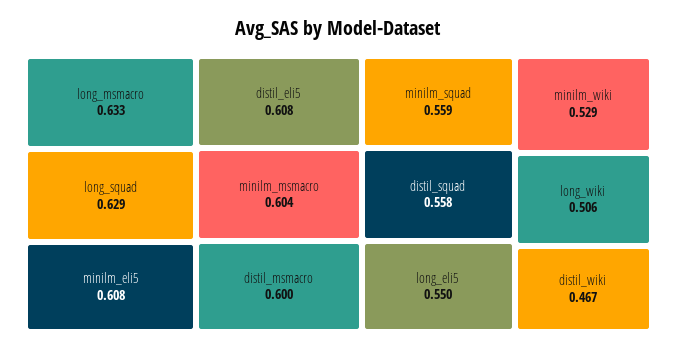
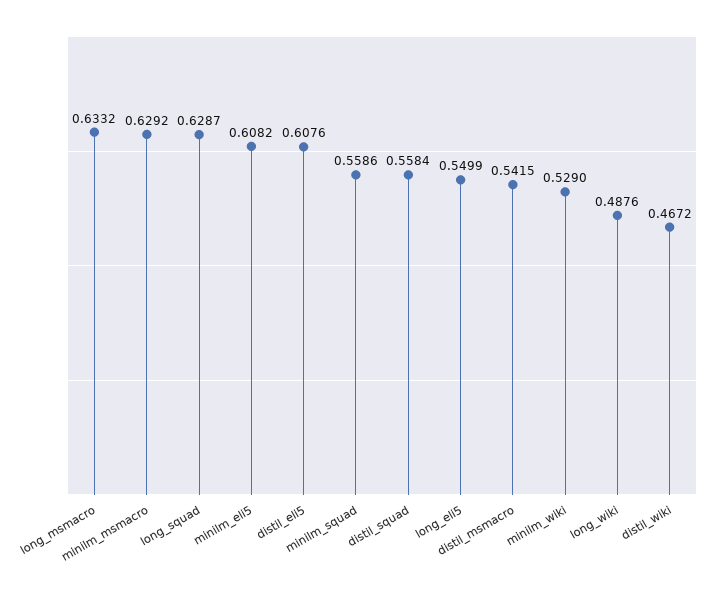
  {
    "long_msmacro": 0.6332,
    "long_squad": 0.6287,
    "minilm_eli5": 0.6082,
    "distil_eli5": 0.6076,
-   "minilm_msmacro": 0.604,
+   "minilm_msmacro": 0.6292,
-   "distil_msmacro": 0.6,
+   "distil_msmacro": 0.5415,
    "minilm_squad": 0.5586,
    "distil_squad": 0.5584,
    "long_eli5": 0.5499,
    "minilm_wiki": 0.529,
-   "long_wiki": 0.506,
+   "long_wiki": 0.4876,
    "distil_wiki": 0.4672
  }

